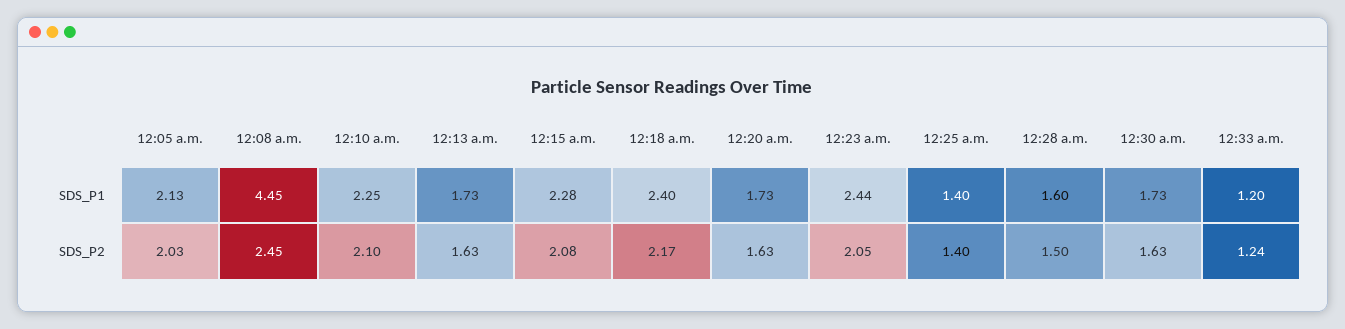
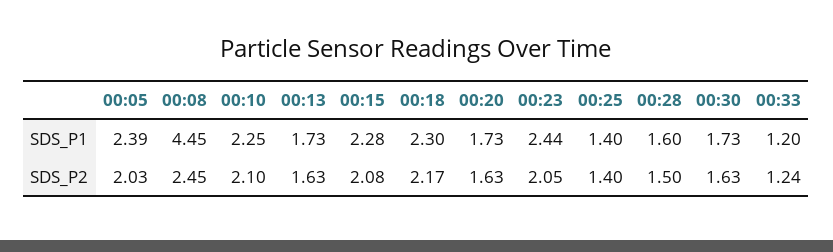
  {
    "12:05 a.m.": {
-     "SDS_P1": 2.13,
+     "SDS_P1": 2.39,
      "SDS_P2": 2.03
    },
    "12:08 a.m.": {
      "SDS_P1": 4.45,
      "SDS_P2": 2.45
    },
    "12:10 a.m.": {
      "SDS_P1": 2.25,
      "SDS_P2": 2.1
    },
    "12:13 a.m.": {
      "SDS_P1": 1.73,
      "SDS_P2": 1.63
    },
    "12:15 a.m.": {
      "SDS_P1": 2.28,
      "SDS_P2": 2.08
    },
    "12:18 a.m.": {
-     "SDS_P1": 2.4,
+     "SDS_P1": 2.3,
      "SDS_P2": 2.17
    },
    "12:20 a.m.": {
      "SDS_P1": 1.73,
      "SDS_P2": 1.63
    },
    "12:23 a.m.": {
      "SDS_P1": 2.44,
      "SDS_P2": 2.05
    },
    "12:25 a.m.": {
      "SDS_P1": 1.4,
      "SDS_P2": 1.4
    },
    "12:28 a.m.": {
      "SDS_P1": 1.6,
      "SDS_P2": 1.5
    },
    "12:30 a.m.": {
      "SDS_P1": 1.73,
      "SDS_P2": 1.63
    },
    "12:33 a.m.": {
      "SDS_P1": 1.2,
      "SDS_P2": 1.24
    }
  }

